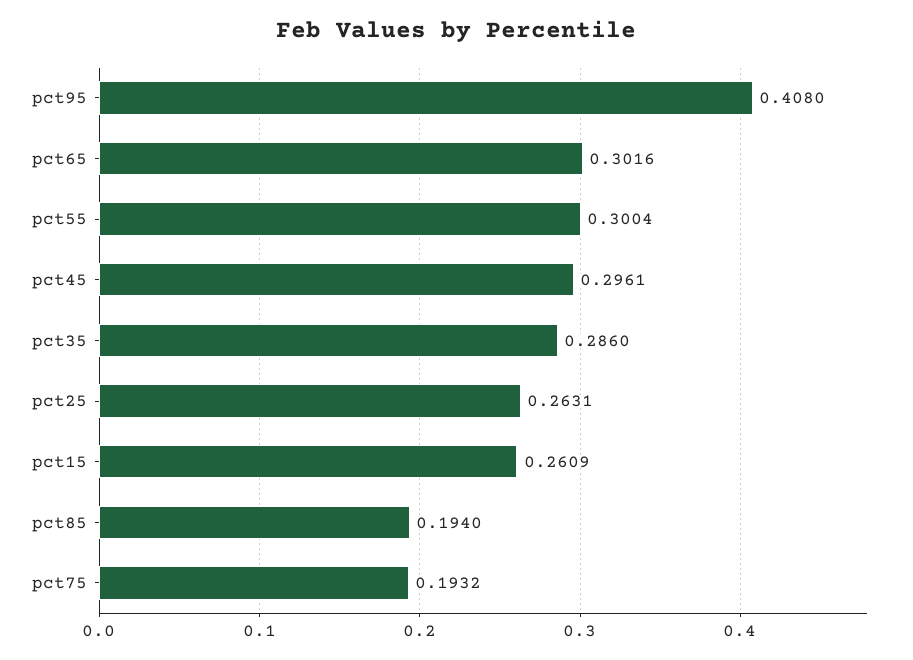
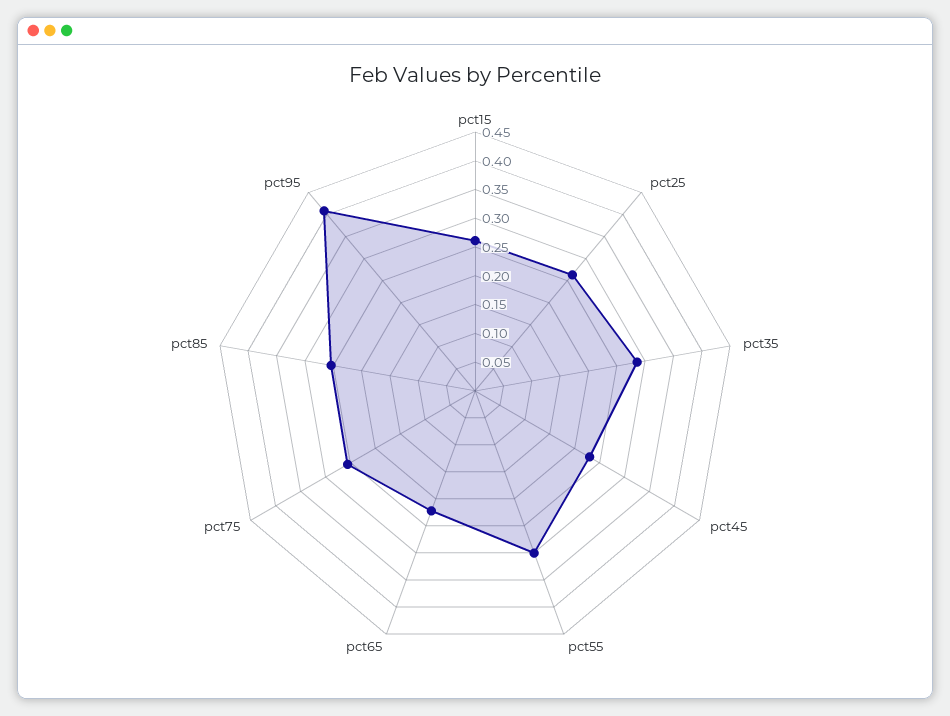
  {
    "pct95": 0.408,
-   "pct65": 0.3016,
+   "pct65": 0.225,
    "pct55": 0.3004,
-   "pct45": 0.2961,
+   "pct45": 0.225,
    "pct35": 0.286,
    "pct25": 0.2631,
    "pct15": 0.2609,
-   "pct85": 0.194,
+   "pct85": 0.25,
-   "pct75": 0.1932
+   "pct75": 0.25
  }

